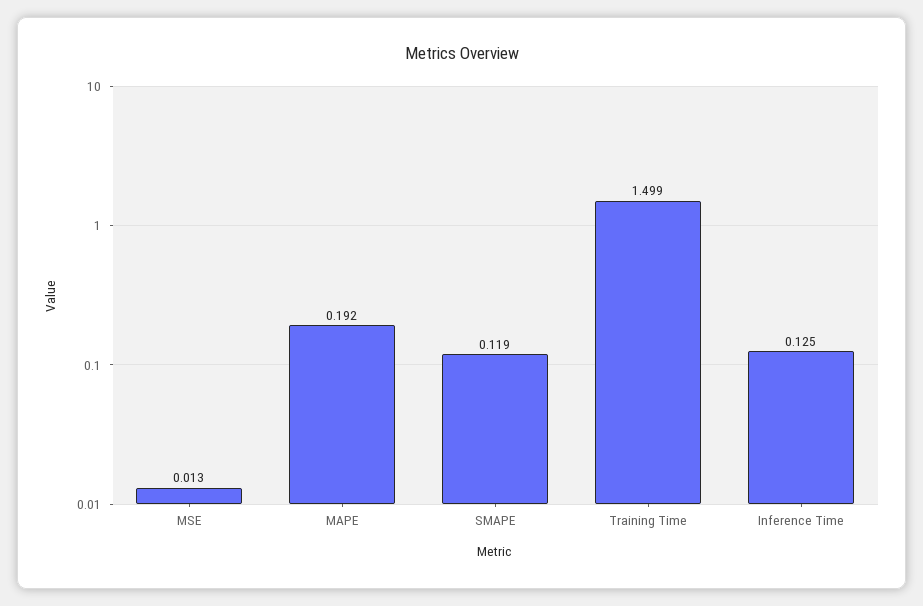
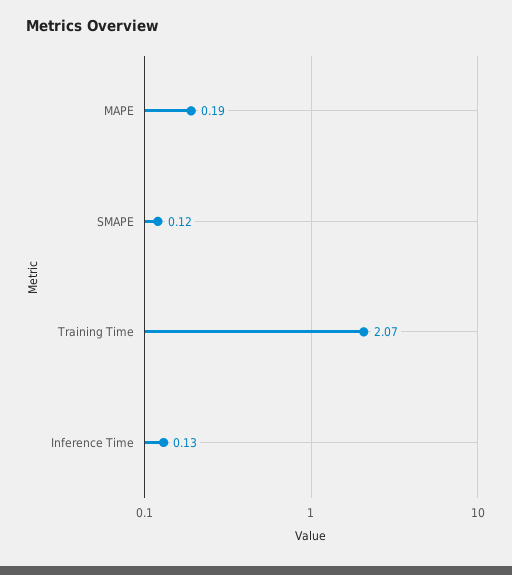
  {
-   "MSE": 0.013,
    "MAPE": 0.192,
    "SMAPE": 0.119,
-   "Training Time": 1.499,
+   "Training Time": 2.07,
    "Inference Time": 0.125
  }

